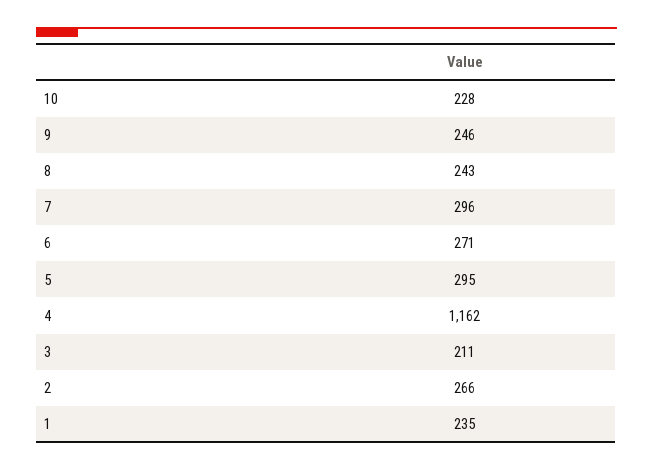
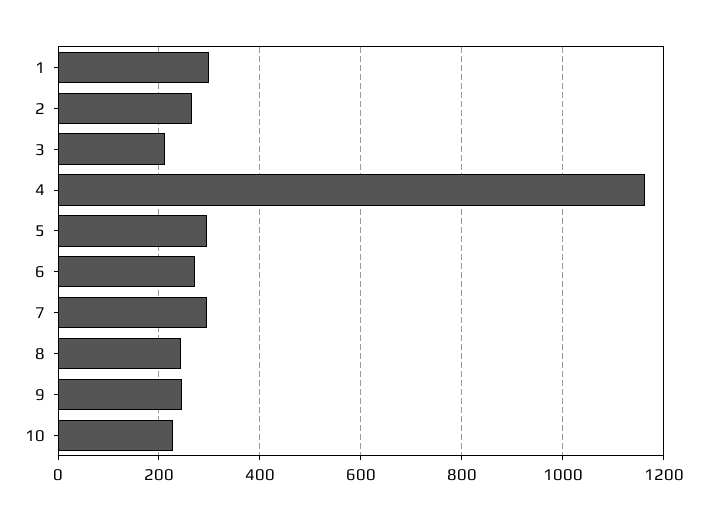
  {
    "10": 228,
    "9": 246,
    "8": 243,
    "7": 296,
    "6": 271,
    "5": 295,
    "4": 1162,
    "3": 211,
    "2": 266,
-   "1": 235
+   "1": 300
  }

